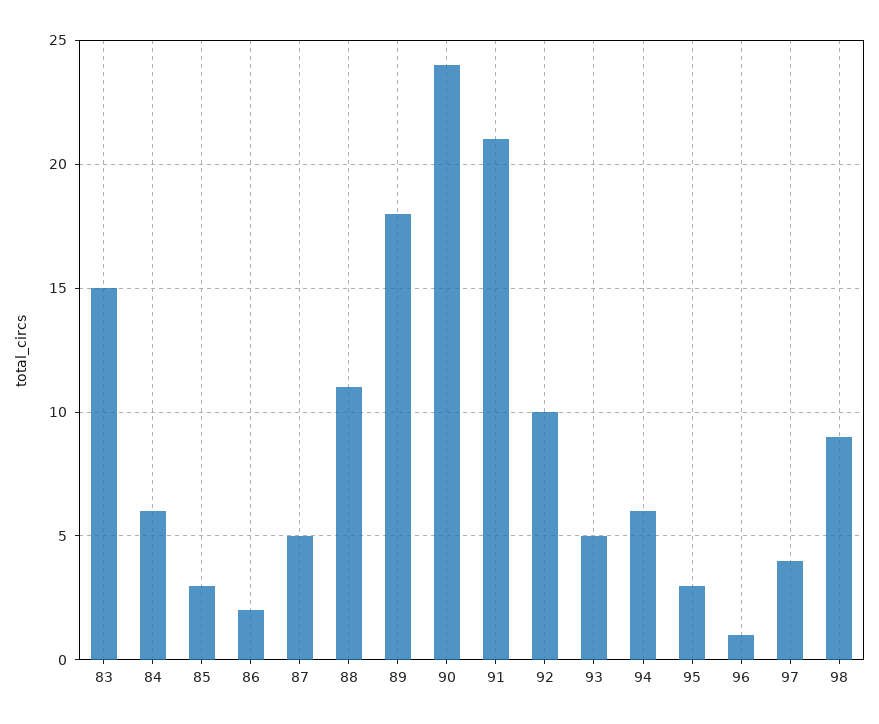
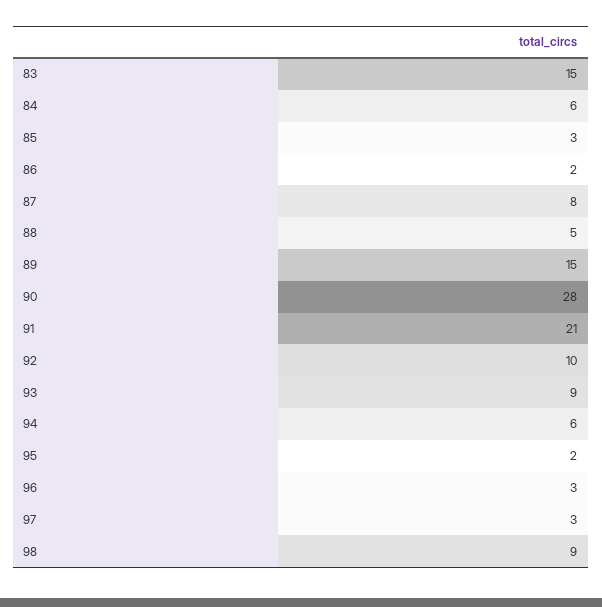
  {
    "83": 15,
    "84": 6,
    "85": 3,
    "86": 2,
-   "87": 5,
+   "87": 8,
-   "88": 11,
+   "88": 5,
-   "89": 18,
+   "89": 15,
-   "90": 24,
+   "90": 28,
    "91": 21,
    "92": 10,
-   "93": 5,
+   "93": 9,
    "94": 6,
-   "95": 3,
+   "95": 2,
-   "96": 1,
+   "96": 3,
-   "97": 4,
+   "97": 3,
    "98": 9
  }

